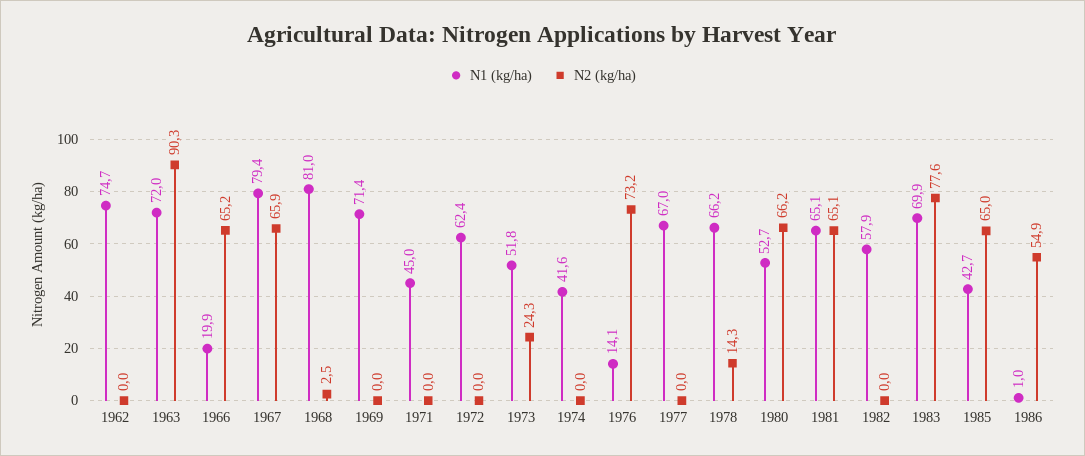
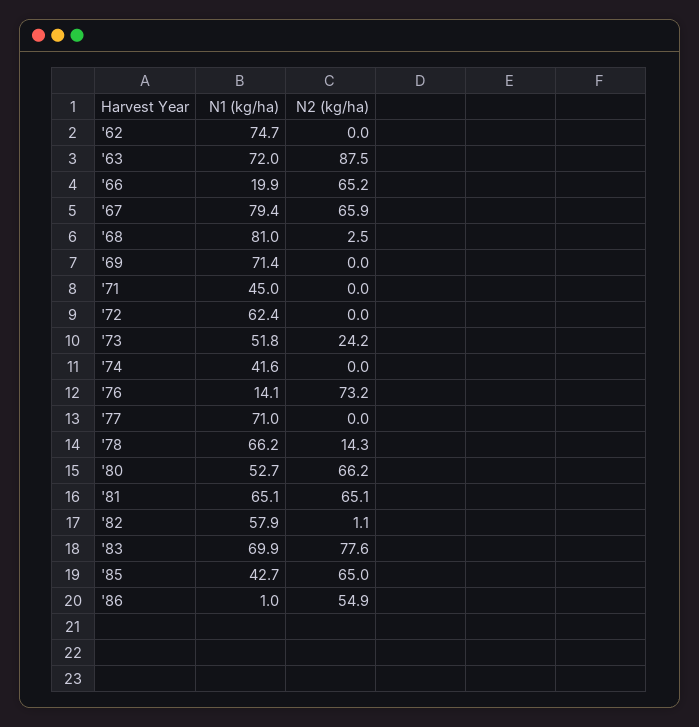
  {
    "N1 (kg/ha)": {
      "1962": 74.7,
      "1963": 72,
      "1966": 19.9,
      "1967": 79.4,
      "1968": 81,
      "1969": 71.4,
      "1971": 45,
      "1972": 62.4,
      "1973": 51.8,
      "1974": 41.6,
      "1976": 14.1,
-     "1977": 67,
+     "1977": 71,
      "1978": 66.2,
      "1980": 52.7,
      "1981": 65.1,
      "1982": 57.9,
      "1983": 69.9,
      "1985": 42.7,
      "1986": 1
    },
    "N2 (kg/ha)": {
      "1962": 0,
-     "1963": 90.3,
+     "1963": 87.5,
      "1966": 65.2,
      "1967": 65.9,
      "1968": 2.5,
      "1969": 0,
      "1971": 0,
      "1972": 0,
-     "1973": 24.3,
+     "1973": 24.2,
      "1974": 0,
      "1976": 73.2,
      "1977": 0,
      "1978": 14.3,
      "1980": 66.2,
      "1981": 65.1,
-     "1982": 0,
+     "1982": 1.1,
      "1983": 77.6,
      "1985": 65,
      "1986": 54.9
    }
  }

